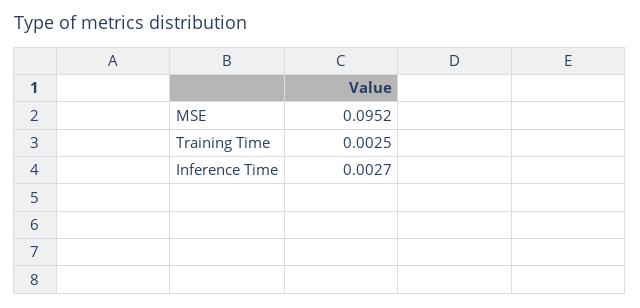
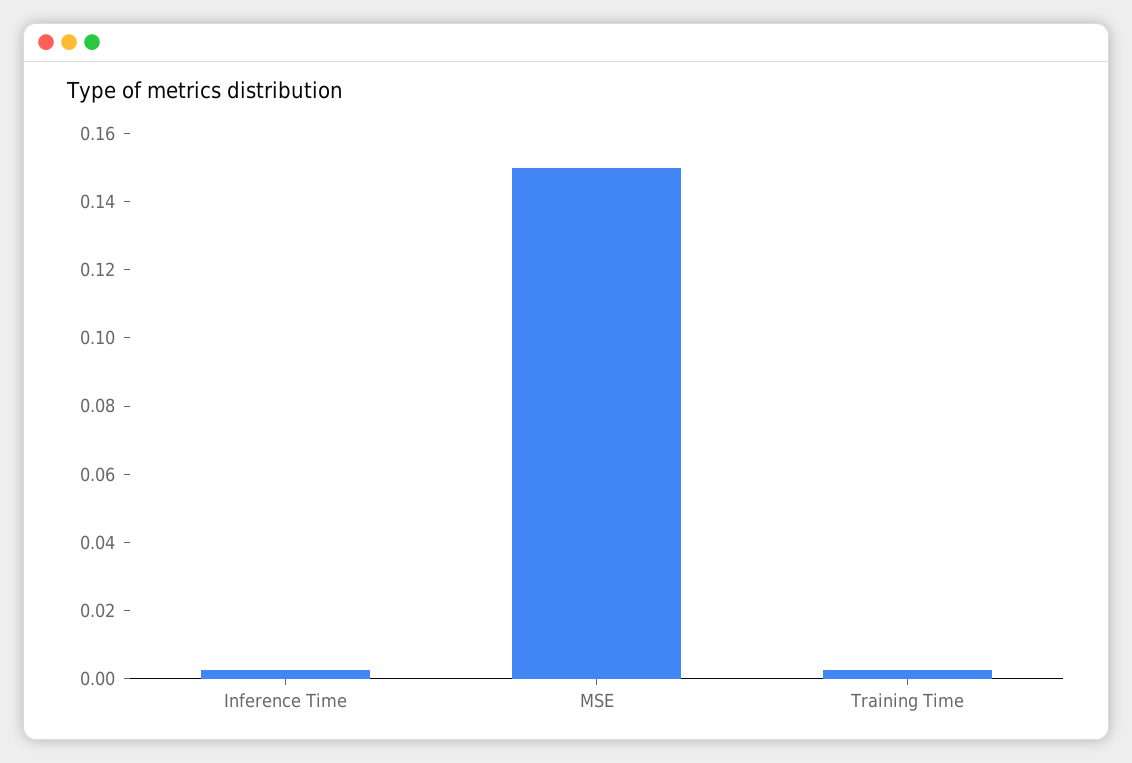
  {
-   "MSE": 0.0952,
+   "MSE": 0.15,
    "Training Time": 0.0025,
    "Inference Time": 0.0027
  }

